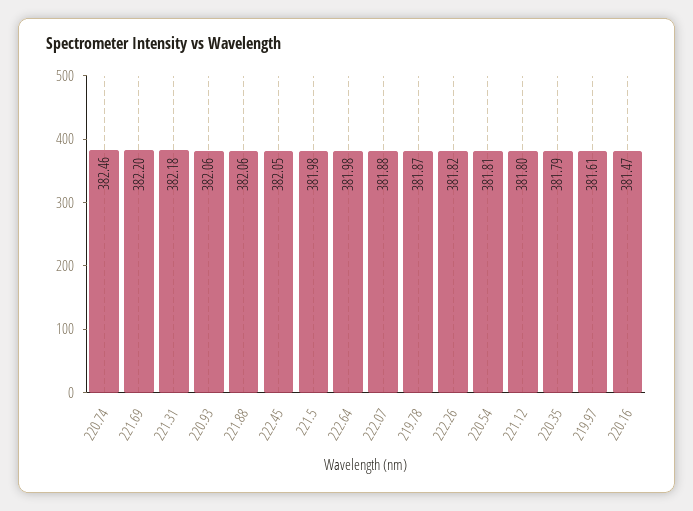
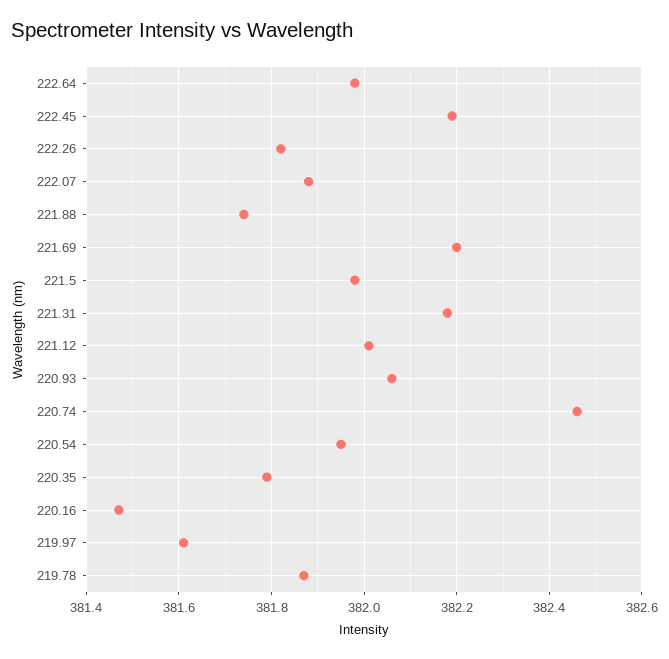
  {
    "220.74": 382.46,
    "221.69": 382.2,
    "221.31": 382.18,
    "220.93": 382.06,
-   "221.88": 382.06,
+   "221.88": 381.75,
-   "222.45": 382.05,
+   "222.45": 382.2,
    "221.5": 381.98,
    "222.64": 381.98,
    "222.07": 381.88,
    "219.78": 381.87,
    "222.26": 381.82,
-   "220.54": 381.81,
+   "220.54": 381.95,
-   "221.12": 381.8,
+   "221.12": 382,
    "220.35": 381.79,
    "219.97": 381.61,
    "220.16": 381.47
  }

